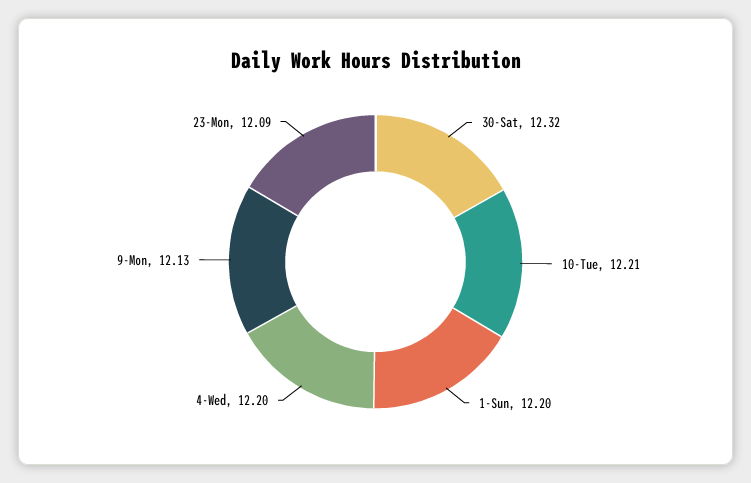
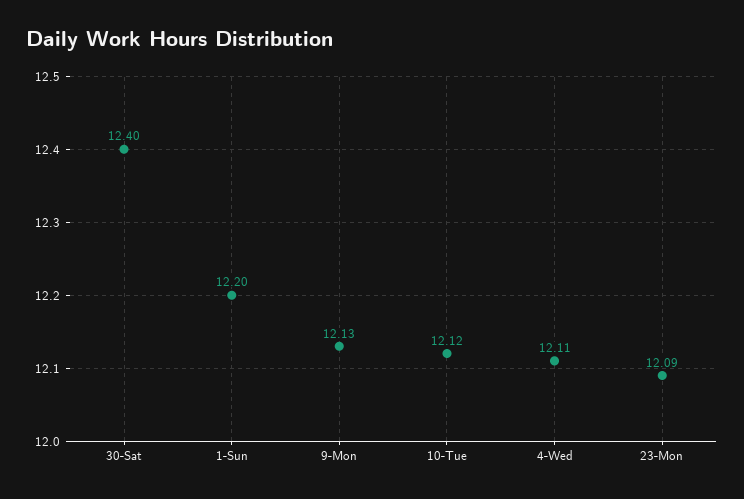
  {
-   "30-Sat": 12.32,
+   "30-Sat": 12.4,
-   "10-Tue": 12.21,
+   "10-Tue": 12.12,
    "1-Sun": 12.2,
-   "4-Wed": 12.2,
+   "4-Wed": 12.11,
    "9-Mon": 12.13,
    "23-Mon": 12.09
  }

